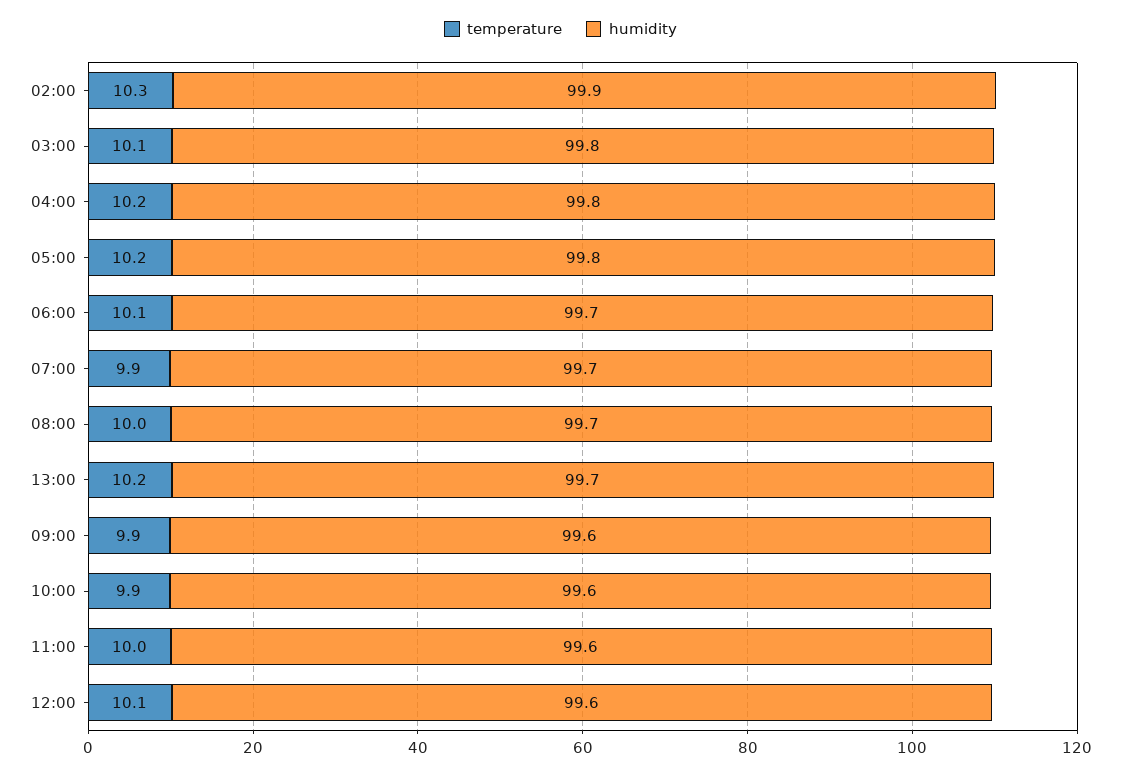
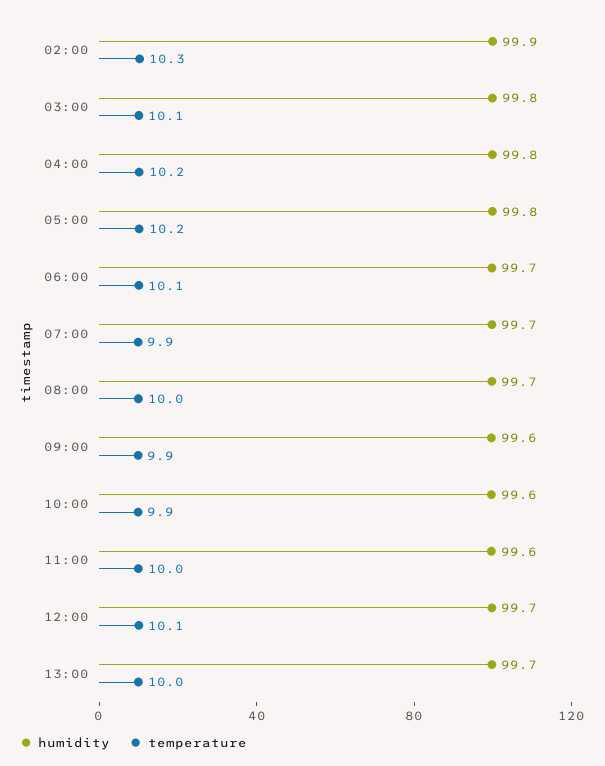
  {
    "temperature": {
      "02:00": 10.3,
      "03:00": 10.1,
      "04:00": 10.2,
      "05:00": 10.2,
      "06:00": 10.1,
      "07:00": 9.9,
      "08:00": 10,
-     "13:00": 10.2,
+     "13:00": 10,
      "09:00": 9.9,
      "10:00": 9.9,
      "11:00": 10,
      "12:00": 10.1
    },
    "humidity": {
      "02:00": 99.9,
      "03:00": 99.8,
      "04:00": 99.8,
      "05:00": 99.8,
      "06:00": 99.7,
      "07:00": 99.7,
      "08:00": 99.7,
      "13:00": 99.7,
      "09:00": 99.6,
      "10:00": 99.6,
      "11:00": 99.6,
-     "12:00": 99.6
+     "12:00": 99.7
    }
  }

